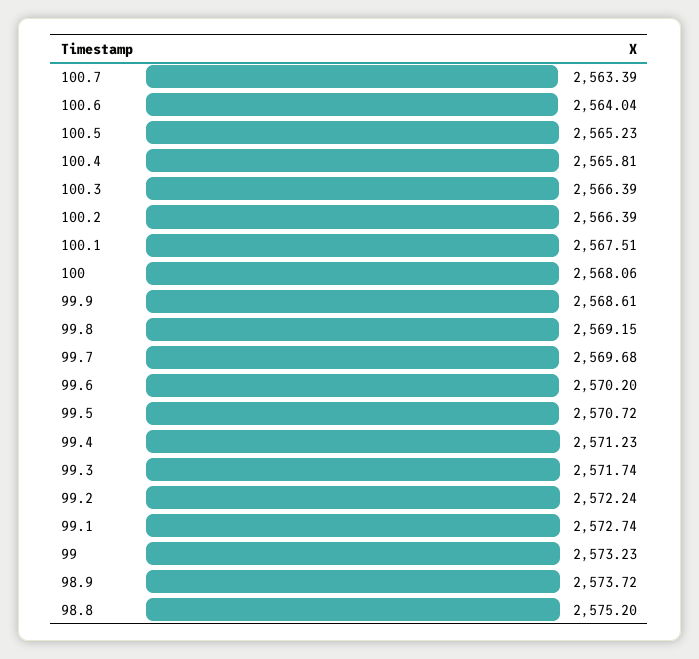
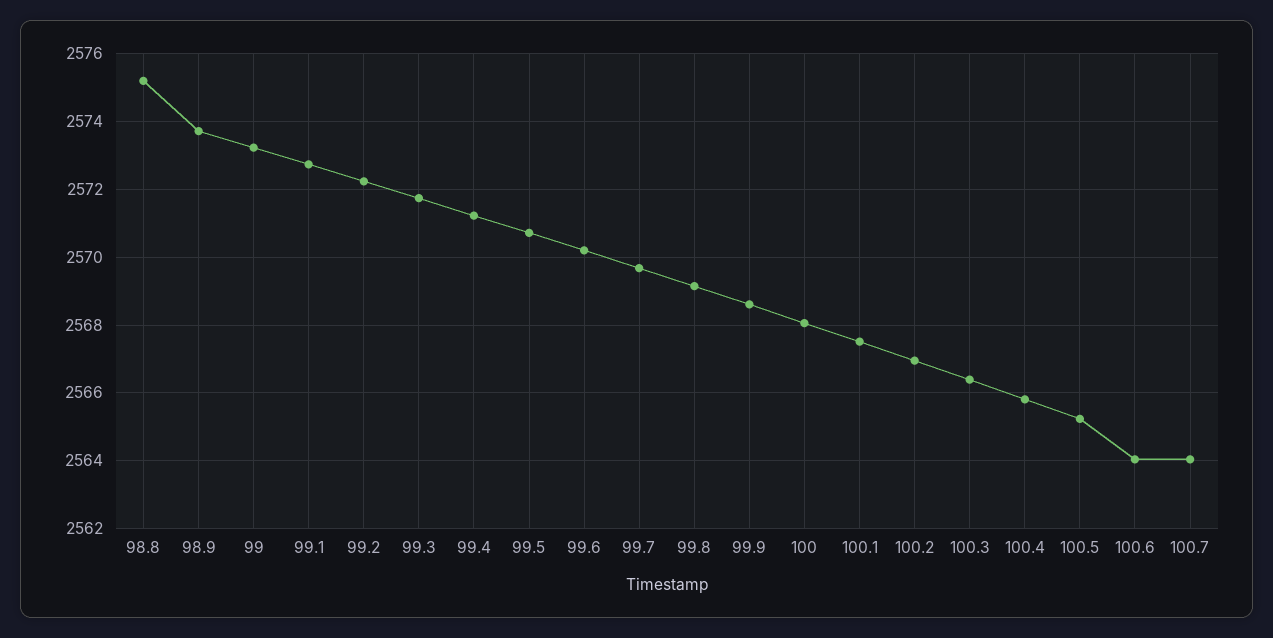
  {
-   "100.7": 2563.39,
+   "100.7": 2564,
    "100.6": 2564.04,
    "100.5": 2565.23,
    "100.4": 2565.81,
    "100.3": 2566.39,
-   "100.2": 2566.39,
+   "100.2": 2567,
    "100.1": 2567.51,
    "100": 2568.06,
    "99.9": 2568.61,
    "99.8": 2569.15,
    "99.7": 2569.68,
    "99.6": 2570.2,
    "99.5": 2570.72,
    "99.4": 2571.23,
    "99.3": 2571.74,
    "99.2": 2572.24,
    "99.1": 2572.74,
    "99": 2573.23,
    "98.9": 2573.72,
    "98.8": 2575.2
  }

